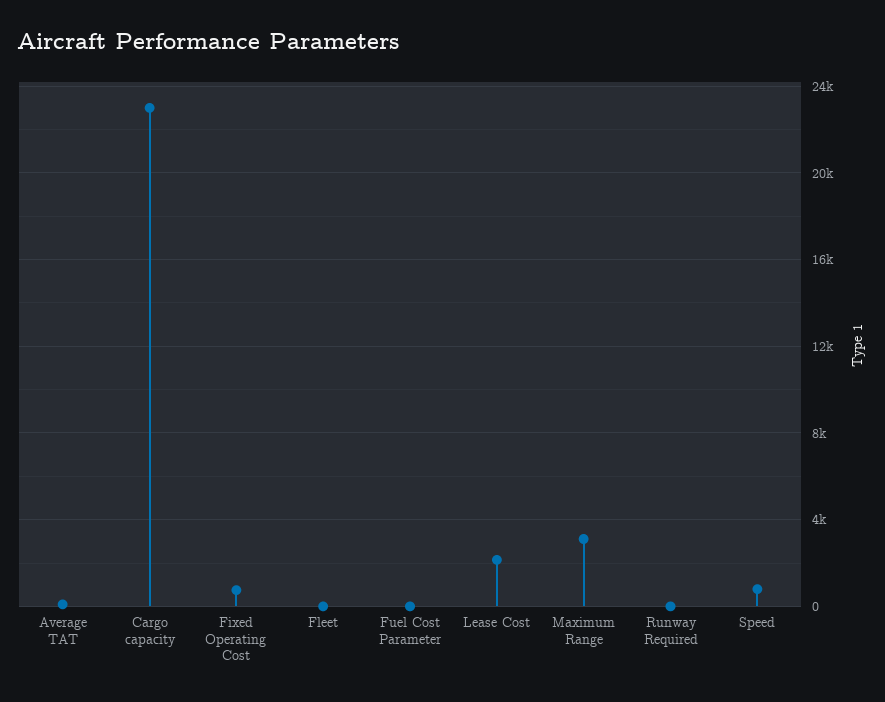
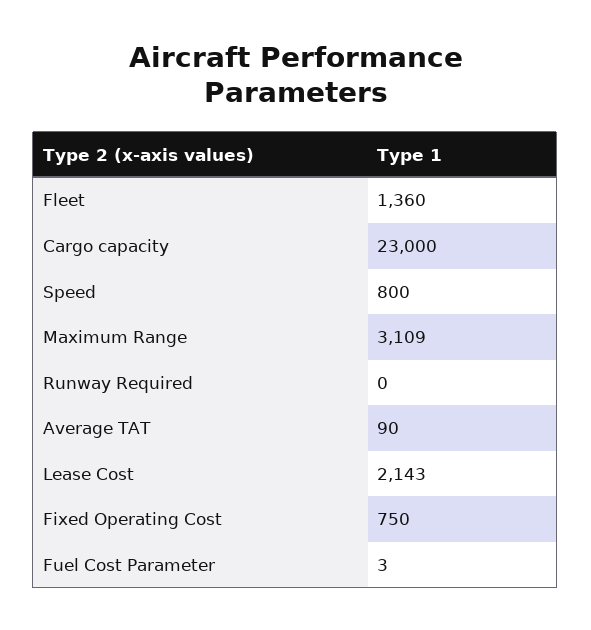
  {
    "Average TAT": 90,
    "Cargo capacity": 23000,
    "Fixed Operating Cost": 750,
-   "Fleet": 0,
+   "Fleet": 1360,
    "Fuel Cost Parameter": 3,
    "Lease Cost": 2143,
    "Maximum Range": 3109,
    "Runway Required": 0,
    "Speed": 800
  }

